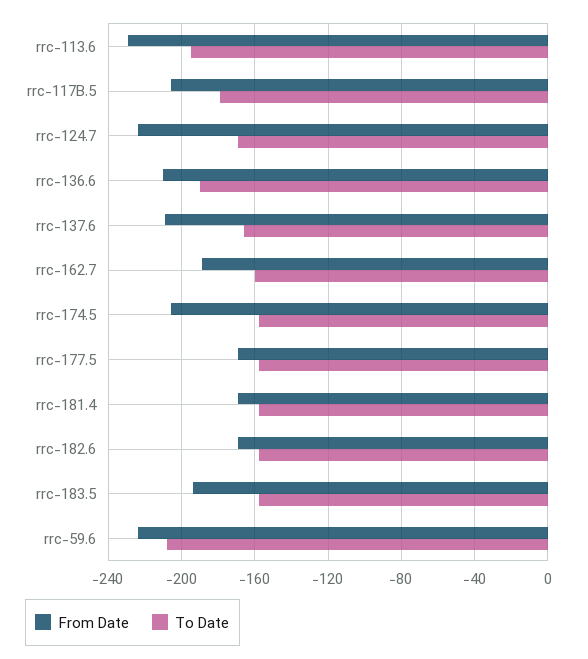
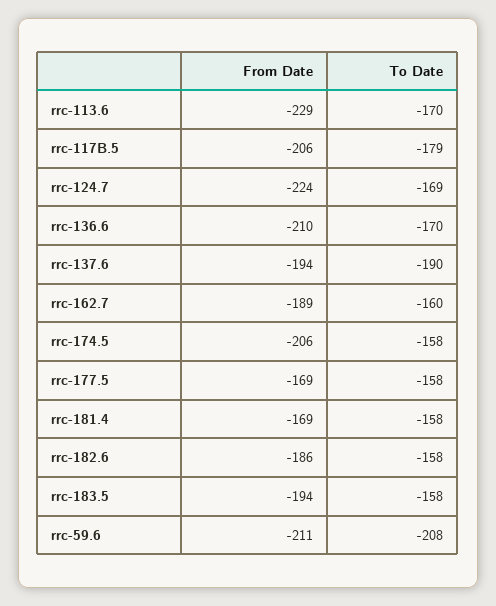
  {
    "From Date": {
      "rrc-113.6": -229,
      "rrc-117B.5": -206,
      "rrc-124.7": -224,
      "rrc-136.6": -210,
-     "rrc-137.6": -210,
+     "rrc-137.6": -194,
      "rrc-162.7": -189,
      "rrc-174.5": -206,
      "rrc-177.5": -169,
      "rrc-181.4": -169,
-     "rrc-182.6": -170,
+     "rrc-182.6": -186,
      "rrc-183.5": -194,
-     "rrc-59.6": -225
+     "rrc-59.6": -211
    },
    "To Date": {
-     "rrc-113.6": -195,
+     "rrc-113.6": -170,
      "rrc-117B.5": -179,
      "rrc-124.7": -169,
-     "rrc-136.6": -190,
+     "rrc-136.6": -170,
-     "rrc-137.6": -165,
+     "rrc-137.6": -190,
      "rrc-162.7": -160,
      "rrc-174.5": -158,
      "rrc-177.5": -158,
      "rrc-181.4": -158,
      "rrc-182.6": -158,
      "rrc-183.5": -158,
      "rrc-59.6": -208
    }
  }

